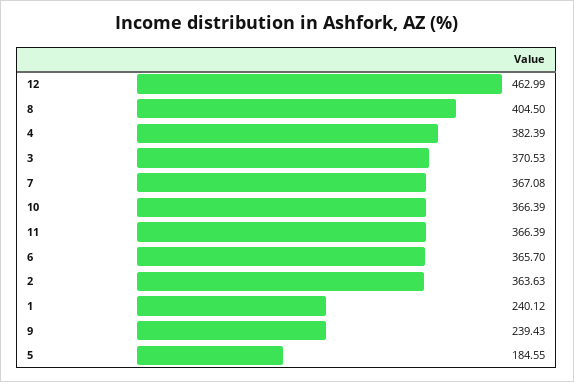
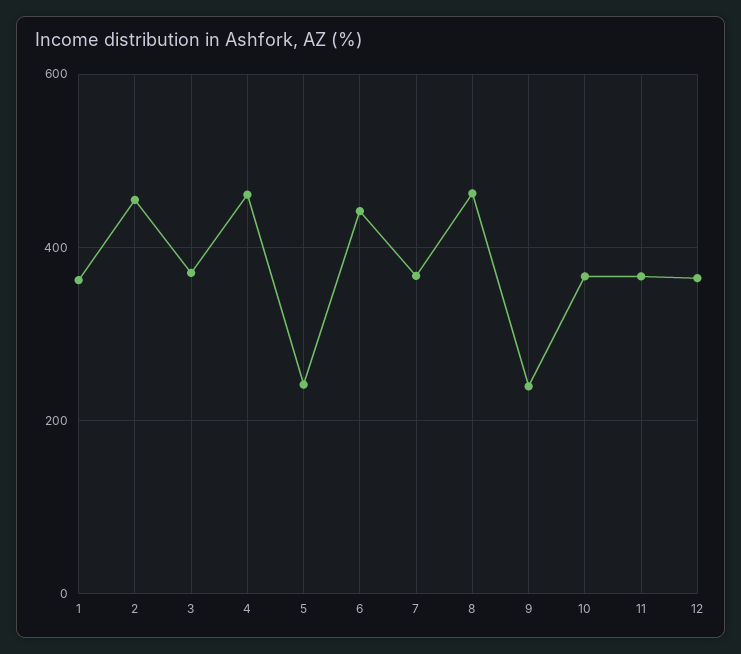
  {
-   "12": 462.99,
+   "12": 360,
-   "8": 404.5,
+   "8": 460,
-   "4": 382.39,
+   "4": 460,
    "3": 370.53,
    "7": 367.08,
    "10": 366.39,
    "11": 366.39,
-   "6": 365.7,
+   "6": 440,
-   "2": 363.63,
+   "2": 460,
-   "1": 240.12,
+   "1": 360,
    "9": 239.43,
-   "5": 184.55
+   "5": 240
  }

